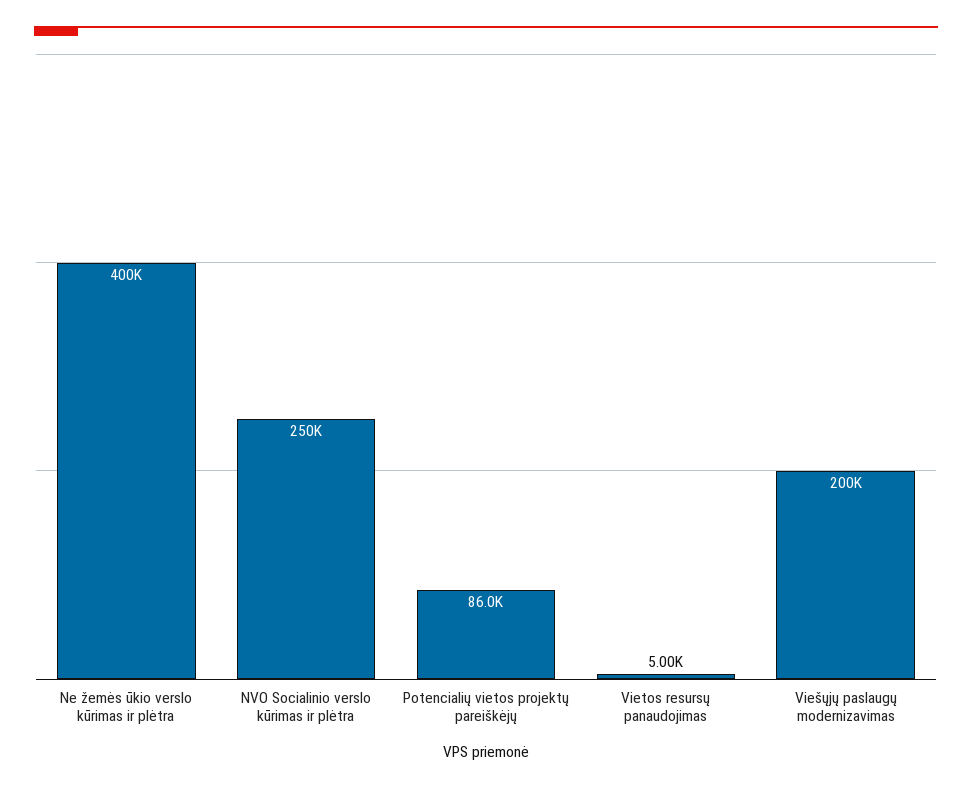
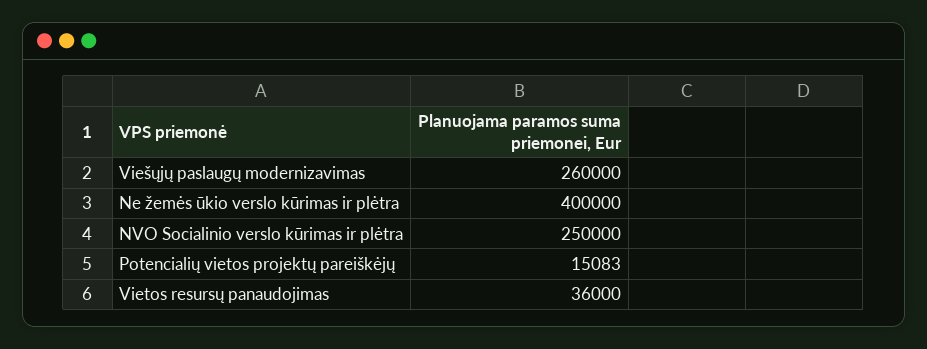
  {
    "Ne žemės ūkio verslo kūrimas ir plėtra": 400000,
    "NVO Socialinio verslo kūrimas ir plėtra": 250000,
-   "Potencialių vietos projektų pareiškėjų": 86000,
+   "Potencialių vietos projektų pareiškėjų": 15083,
-   "Vietos resursų panaudojimas": 5000,
+   "Vietos resursų panaudojimas": 36000,
-   "Viešųjų paslaugų modernizavimas": 200000
+   "Viešųjų paslaugų modernizavimas": 260000
  }

